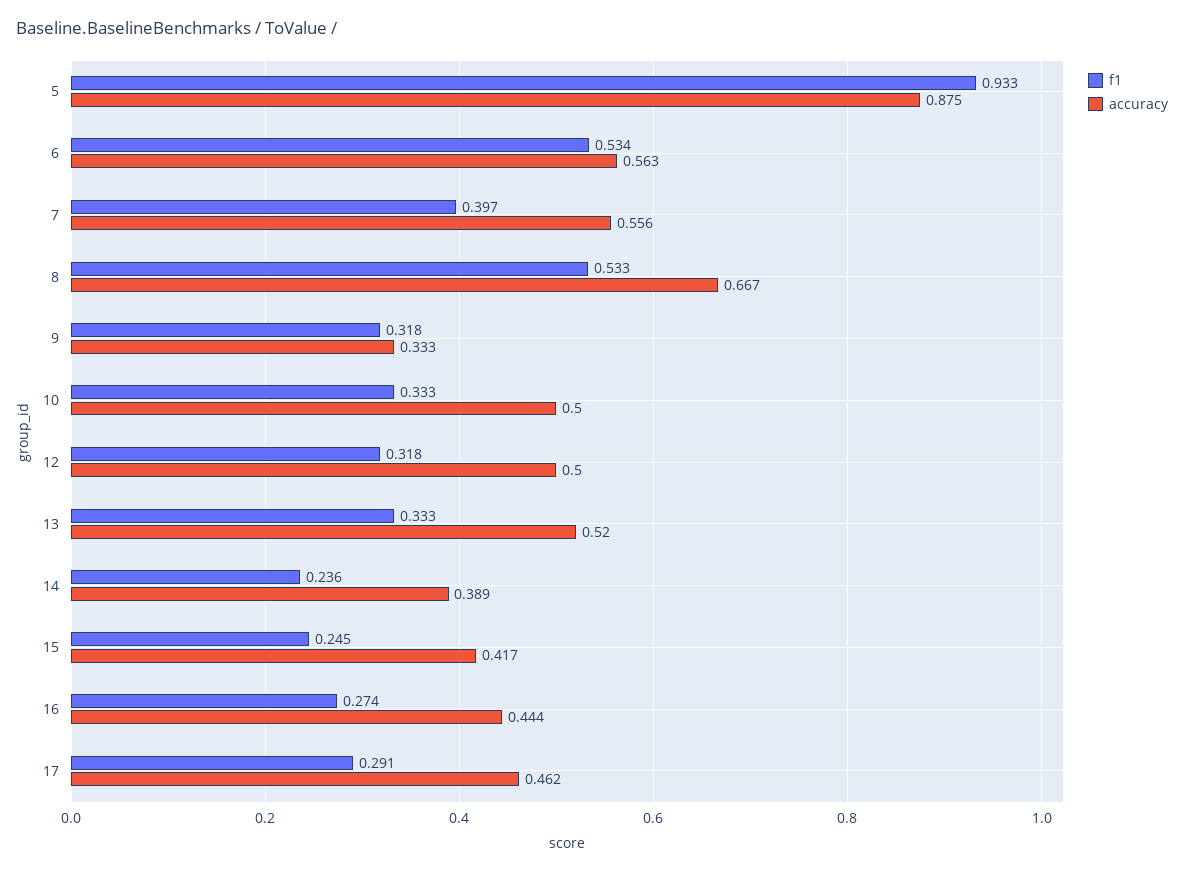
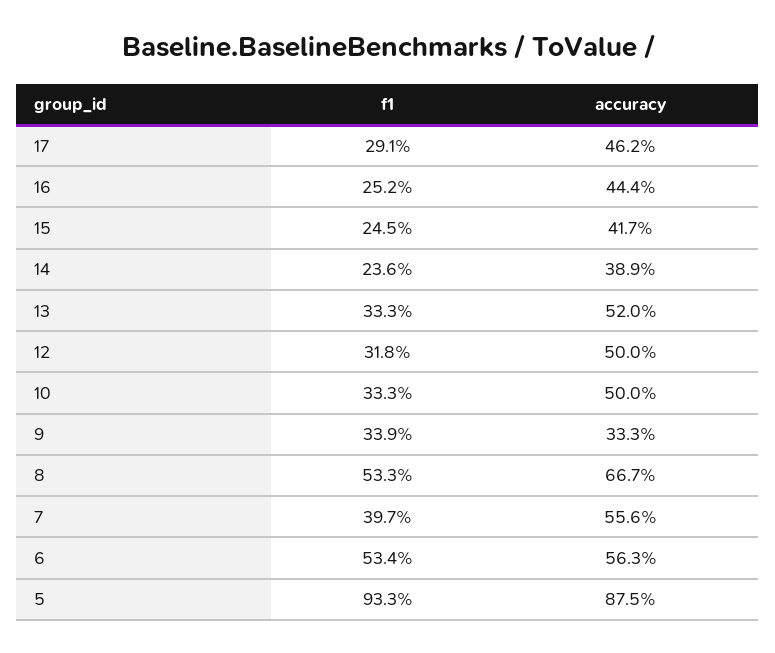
  {
    "f1": {
      "5": 0.933,
      "6": 0.534,
      "7": 0.397,
      "8": 0.533,
-     "9": 0.318,
+     "9": 0.339,
      "10": 0.333,
      "12": 0.318,
      "13": 0.333,
      "14": 0.236,
      "15": 0.245,
-     "16": 0.274,
+     "16": 0.252,
      "17": 0.291
    },
    "accuracy": {
      "5": 0.875,
      "6": 0.563,
      "7": 0.556,
      "8": 0.667,
      "9": 0.333,
      "10": 0.5,
      "12": 0.5,
      "13": 0.52,
      "14": 0.389,
      "15": 0.417,
      "16": 0.444,
      "17": 0.462
    }
  }

